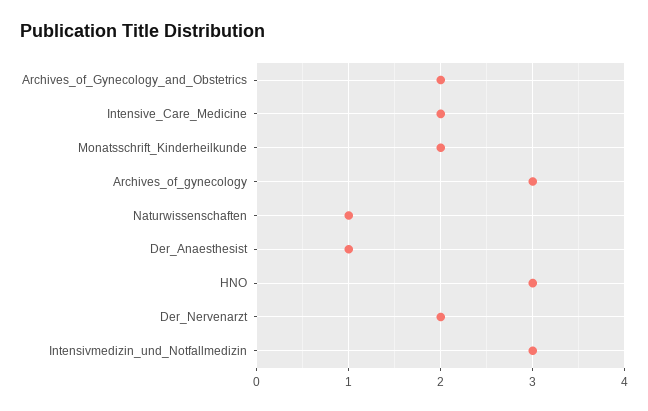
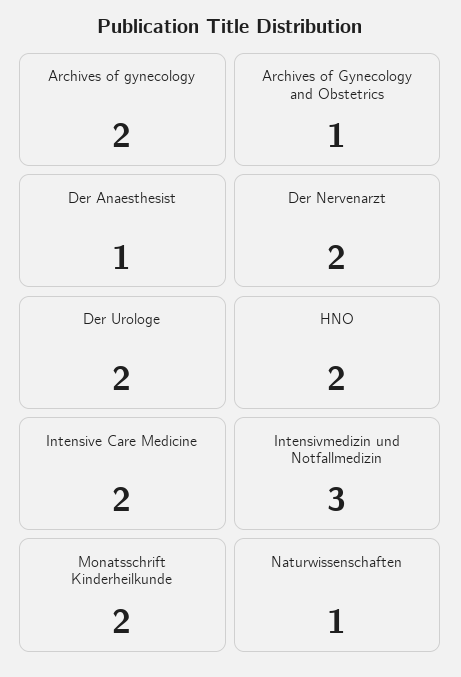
  {
-   "Archives_of_Gynecology_and_Obstetrics": 2,
+   "Archives_of_Gynecology_and_Obstetrics": 1,
    "Intensive_Care_Medicine": 2,
    "Monatsschrift_Kinderheilkunde": 2,
-   "Archives_of_gynecology": 3,
+   "Archives_of_gynecology": 2,
    "Naturwissenschaften": 1,
    "Der_Anaesthesist": 1,
-   "HNO": 3,
+   "HNO": 2,
    "Der_Nervenarzt": 2,
-   "Intensivmedizin_und_Notfallmedizin": 3
+   "Intensivmedizin_und_Notfallmedizin": 3,
+   "Der Urologe": 2
  }

